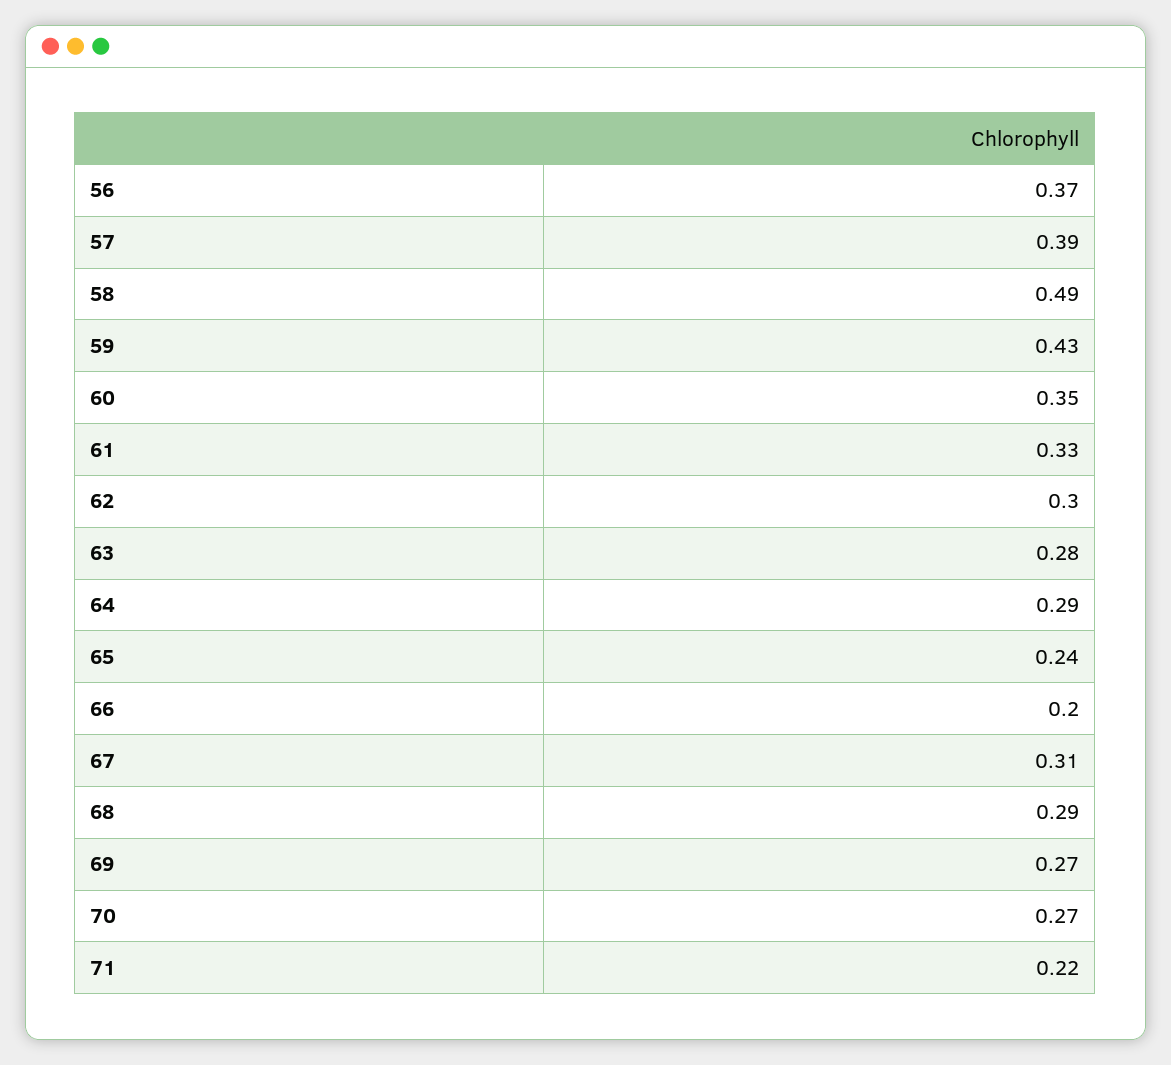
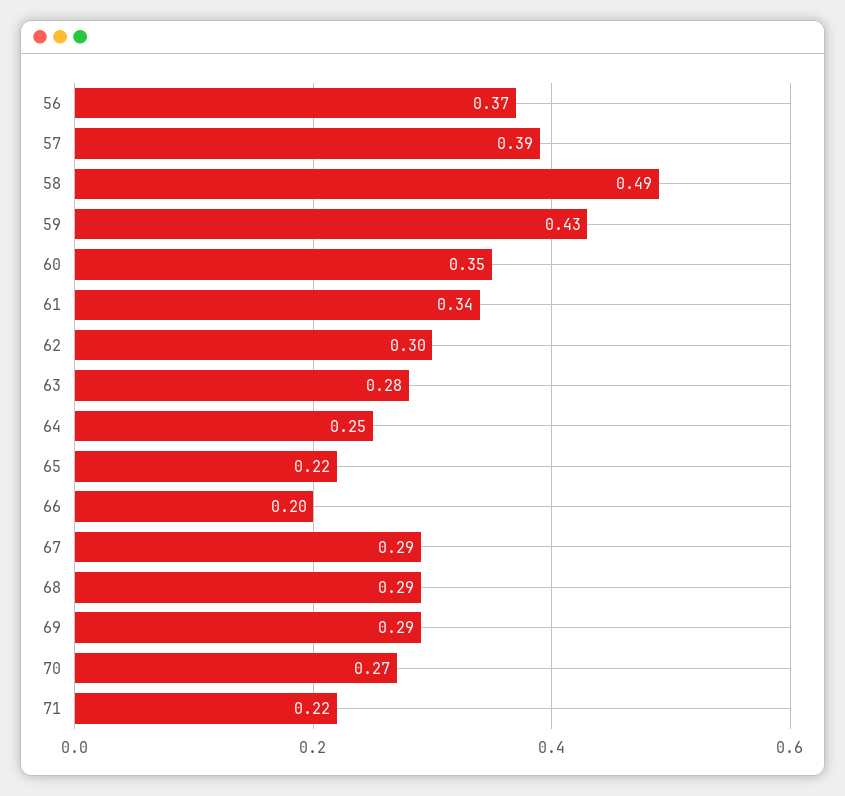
  {
    "56": 0.37,
    "57": 0.39,
    "58": 0.49,
    "59": 0.43,
    "60": 0.35,
-   "61": 0.33,
+   "61": 0.34,
    "62": 0.3,
    "63": 0.28,
-   "64": 0.29,
+   "64": 0.25,
-   "65": 0.24,
+   "65": 0.22,
    "66": 0.2,
-   "67": 0.31,
+   "67": 0.29,
    "68": 0.29,
-   "69": 0.27,
+   "69": 0.29,
    "70": 0.27,
    "71": 0.22
  }

